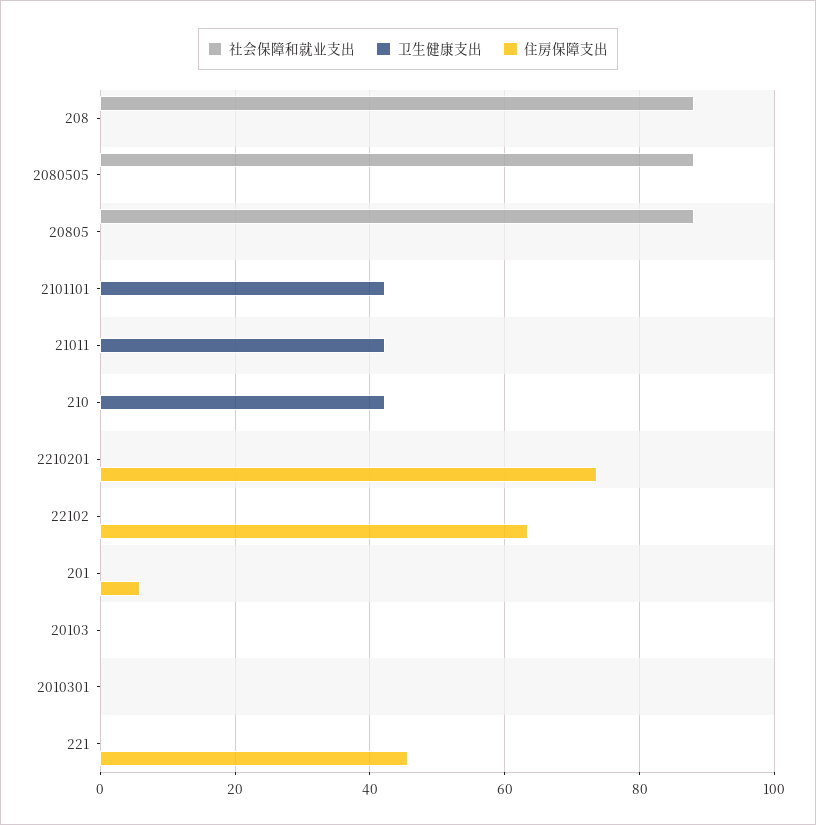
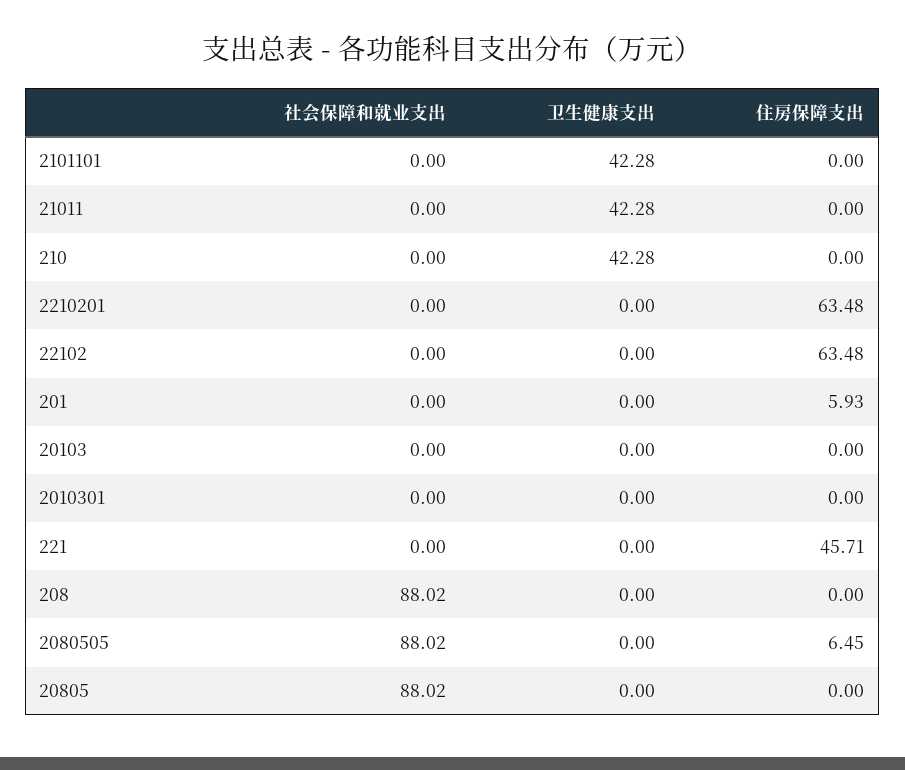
  {
    "社会保障和就业支出": {
      "208": 88.02,
      "2080505": 88.02,
      "20805": 88.02,
      "2101101": 0,
      "21011": 0,
      "210": 0,
      "2210201": 0,
      "22102": 0,
      "201": 0,
      "20103": 0,
      "2010301": 0,
      "221": 0
    },
    "卫生健康支出": {
      "208": 0,
      "2080505": 0,
      "20805": 0,
      "2101101": 42.28,
      "21011": 42.28,
      "210": 42.28,
      "2210201": 0,
      "22102": 0,
      "201": 0,
      "20103": 0,
      "2010301": 0,
      "221": 0
    },
    "住房保障支出": {
      "208": 0,
-     "2080505": 0,
+     "2080505": 6.45,
      "20805": 0,
      "2101101": 0,
      "21011": 0,
      "210": 0,
-     "2210201": 74,
+     "2210201": 63.48,
      "22102": 63.48,
      "201": 5.93,
      "20103": 0,
      "2010301": 0,
      "221": 45.71
    }
  }

